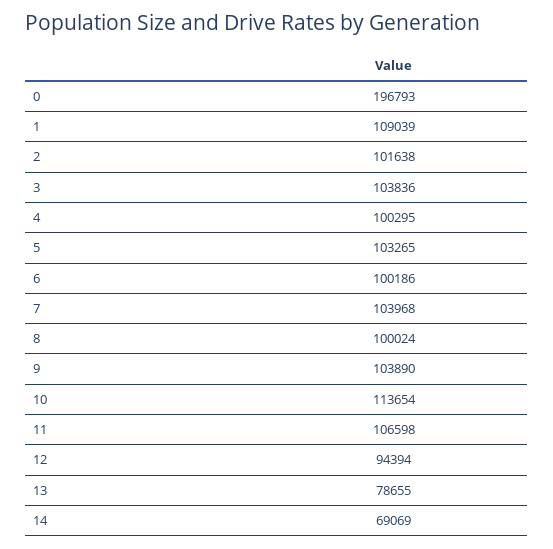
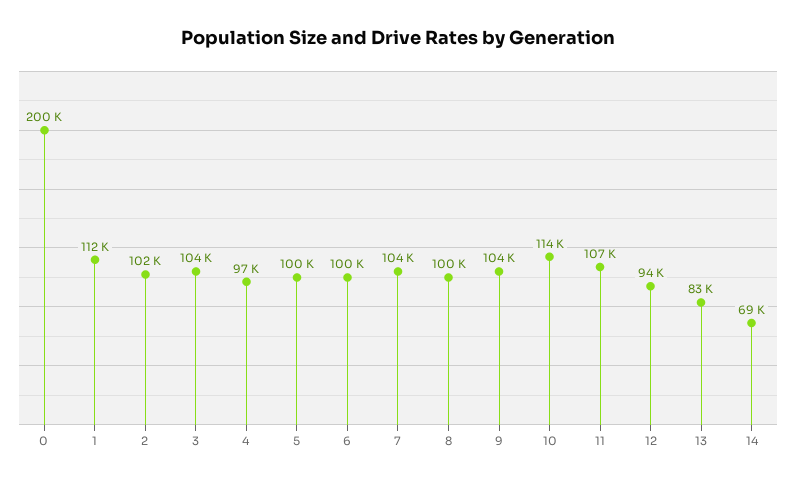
  {
-   "0": 196793,
+   "0": 200000,
-   "1": 109039,
+   "1": 112000,
    "2": 101638,
    "3": 103836,
-   "4": 100295,
+   "4": 97000,
-   "5": 103265,
+   "5": 100000,
    "6": 100186,
    "7": 103968,
    "8": 100024,
    "9": 103890,
    "10": 113654,
    "11": 106598,
    "12": 94394,
-   "13": 78655,
+   "13": 83000,
    "14": 69069
  }

